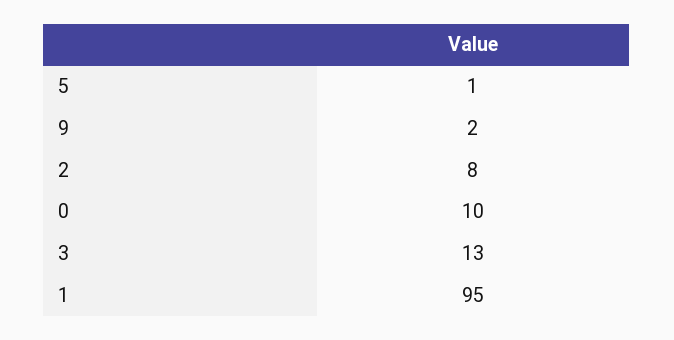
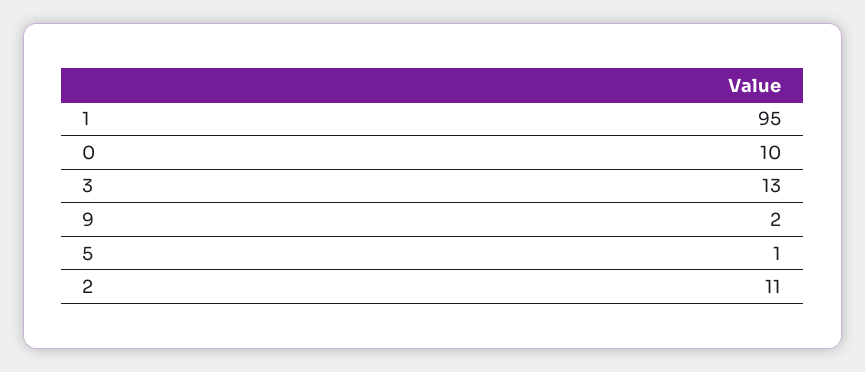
  {
    "5": 1,
    "9": 2,
-   "2": 8,
+   "2": 11,
    "0": 10,
    "3": 13,
    "1": 95
  }

